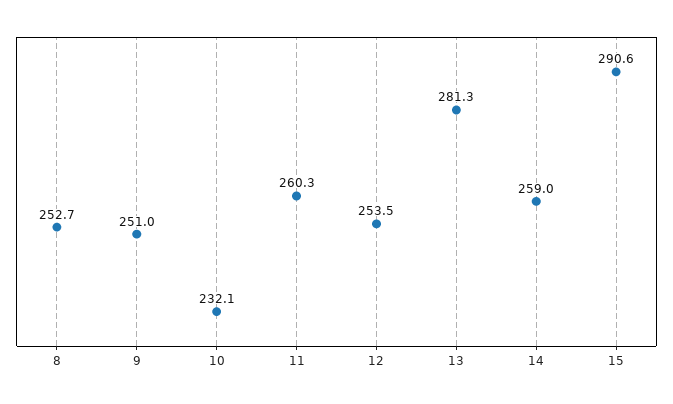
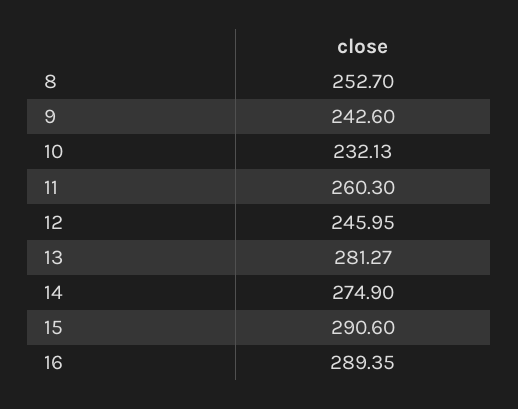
  {
    "8": 252.7,
-   "9": 251,
+   "9": 242.6,
    "10": 232.13,
    "11": 260.3,
-   "12": 253.5,
+   "12": 245.95,
    "13": 281.27,
-   "14": 259,
+   "14": 274.9,
-   "15": 290.6
+   "15": 290.6,
+   "16": 289.35
  }

